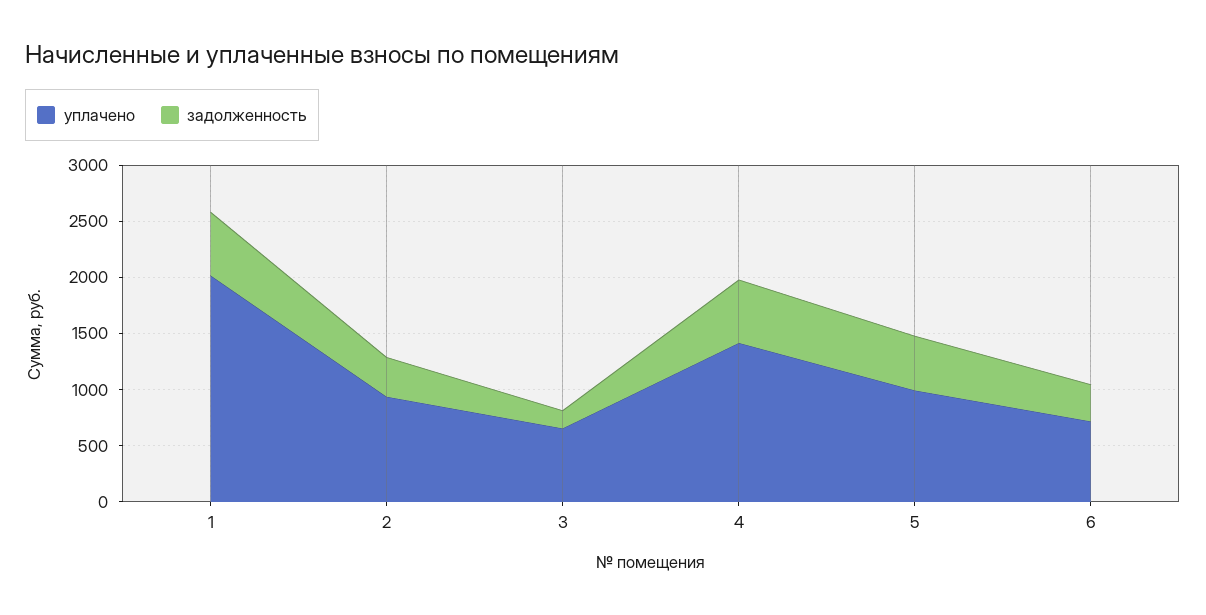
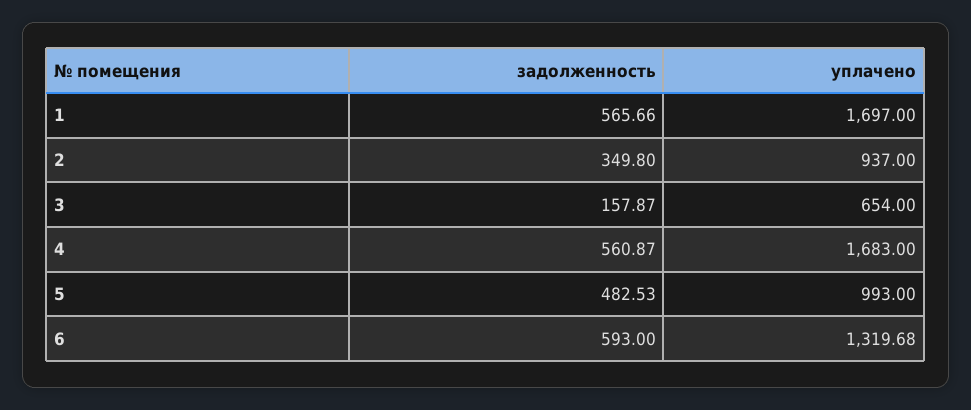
  {
    "уплачено": {
-     "1": 2000,
+     "1": 1697,
      "2": 937,
      "3": 654,
-     "4": 1400,
+     "4": 1683,
      "5": 993,
-     "6": 700
+     "6": 1319.68
    },
    "задолженность": {
      "1": 565.66,
      "2": 349.8,
      "3": 157.87,
      "4": 560.87,
      "5": 482.53,
-     "6": 300
+     "6": 593
    }
  }

